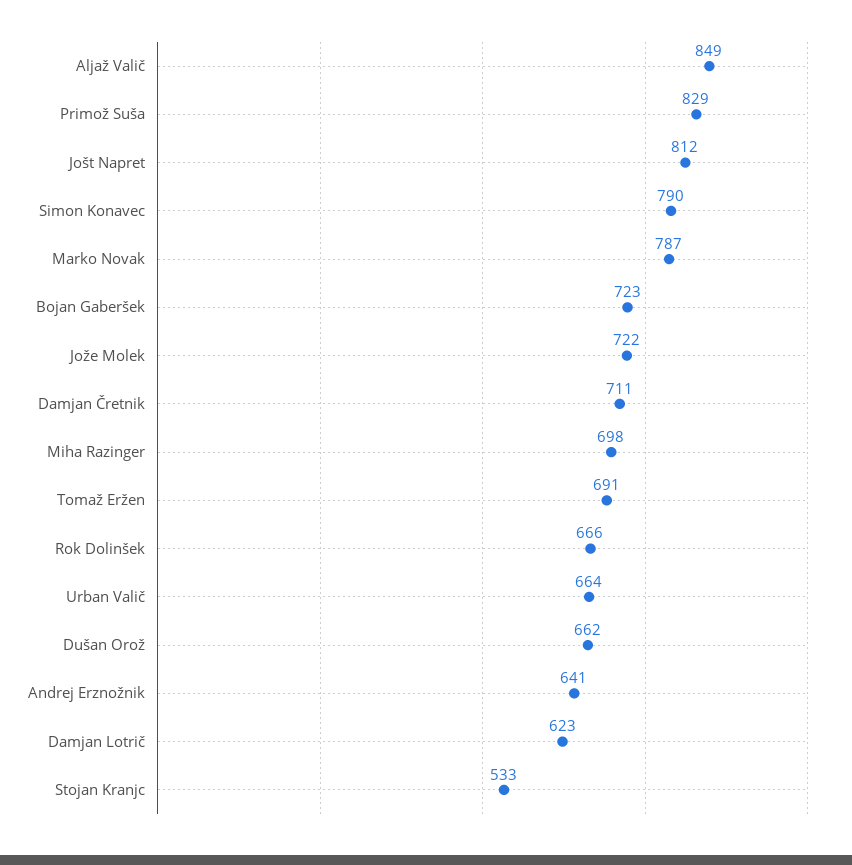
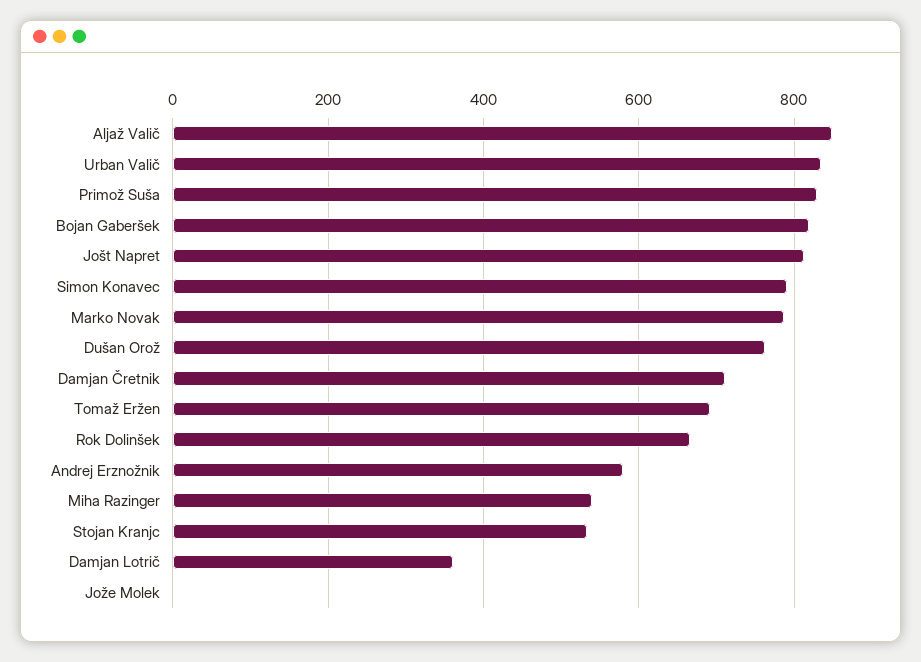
  {
    "Aljaž Valič": 849,
    "Primož Suša": 829,
    "Jošt Napret": 812,
    "Simon Konavec": 790,
    "Marko Novak": 787,
-   "Bojan Gaberšek": 723,
+   "Bojan Gaberšek": 820,
-   "Jože Molek": 722,
+   "Jože Molek": 0,
    "Damjan Čretnik": 711,
-   "Miha Razinger": 698,
+   "Miha Razinger": 540,
    "Tomaž Eržen": 691,
    "Rok Dolinšek": 666,
-   "Urban Valič": 664,
+   "Urban Valič": 840,
-   "Dušan Orož": 662,
+   "Dušan Orož": 760,
-   "Andrej Erznožnik": 641,
+   "Andrej Erznožnik": 580,
-   "Damjan Lotrič": 623,
+   "Damjan Lotrič": 360,
    "Stojan Kranjc": 533
  }

